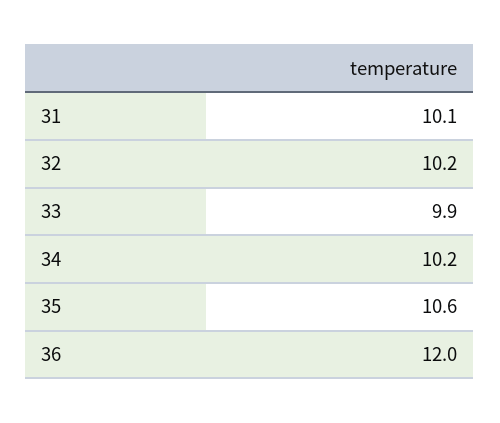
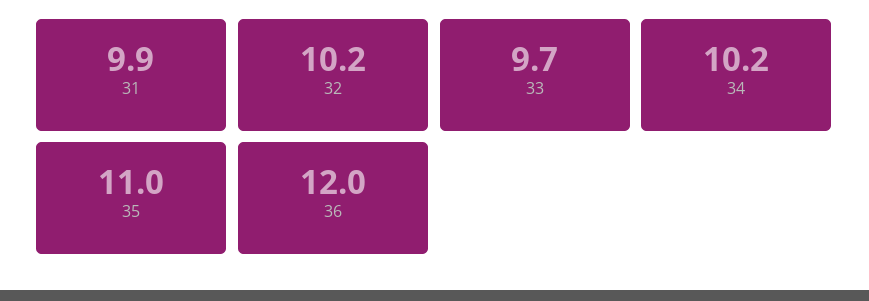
  {
-   "31": 10.1,
+   "31": 9.9,
    "32": 10.2,
-   "33": 9.9,
+   "33": 9.7,
    "34": 10.2,
-   "35": 10.6,
+   "35": 11,
    "36": 12
  }

